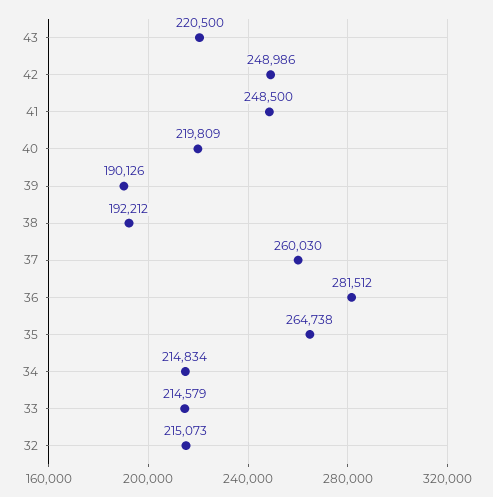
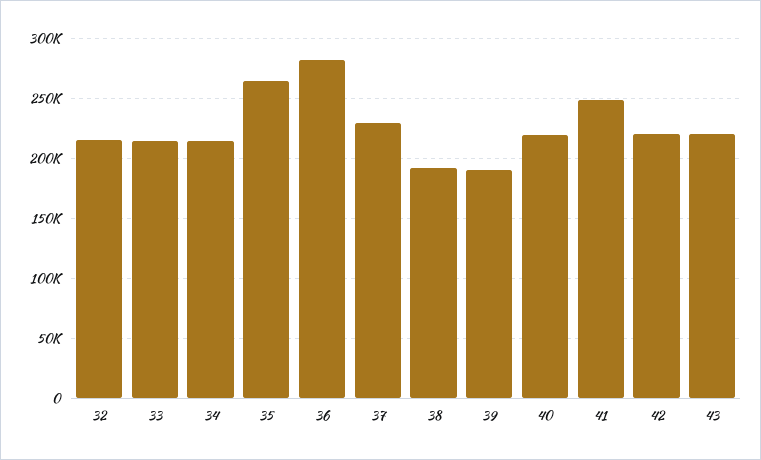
  {
    "43": 220500,
-   "42": 248986,
+   "42": 220000,
    "41": 248500,
    "40": 219809,
    "39": 190126,
    "38": 192212,
-   "37": 260030,
+   "37": 230000,
    "36": 281512,
    "35": 264738,
    "34": 214834,
    "33": 214579,
    "32": 215073
  }

